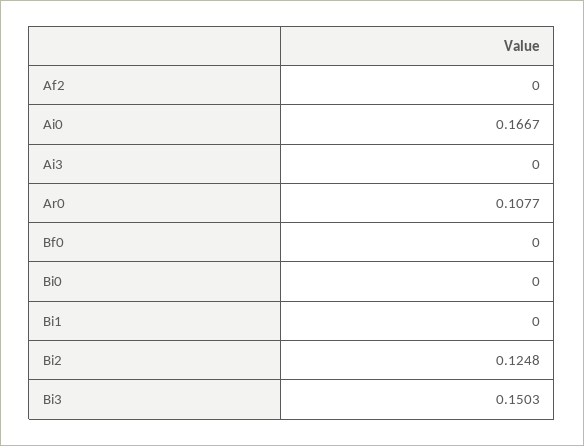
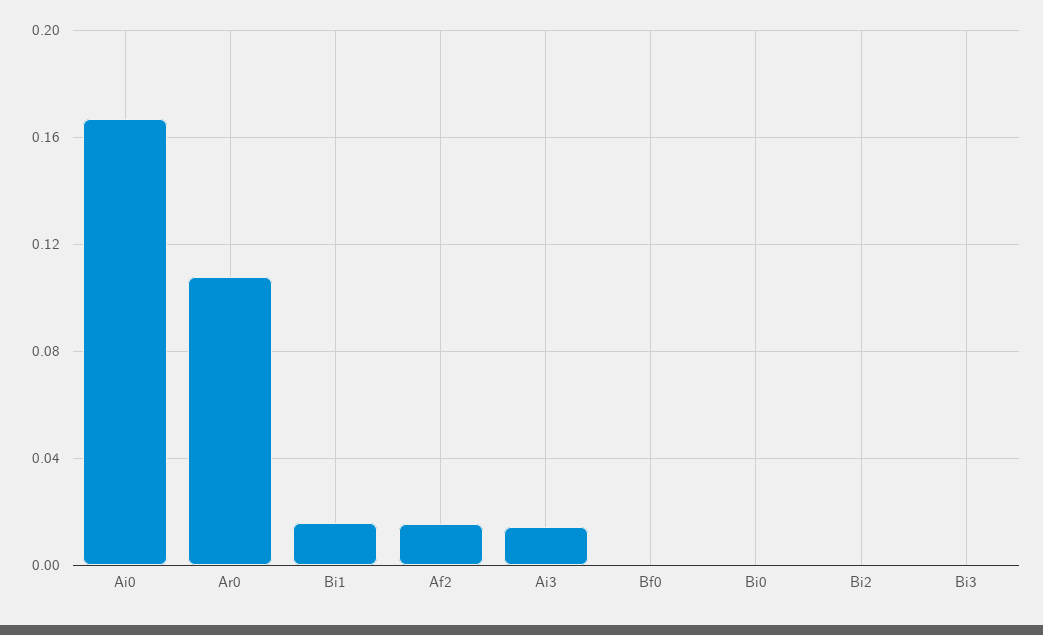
  {
-   "Af2": 0,
+   "Af2": 0.015,
    "Ai0": 0.1667,
-   "Ai3": 0,
+   "Ai3": 0.015,
    "Ar0": 0.1077,
    "Bf0": 0,
    "Bi0": 0,
-   "Bi1": 0,
+   "Bi1": 0.015,
-   "Bi2": 0.1248,
+   "Bi2": 0,
-   "Bi3": 0.1503
+   "Bi3": 0
  }

